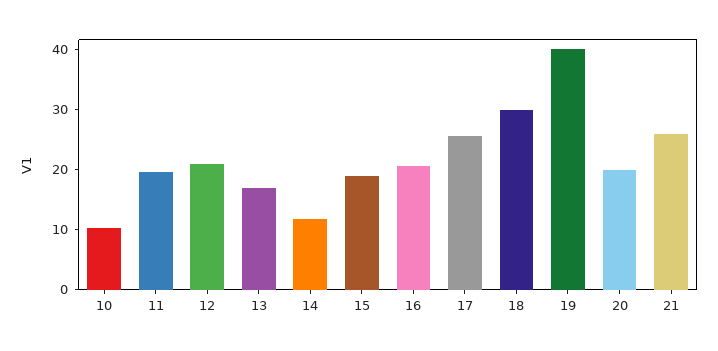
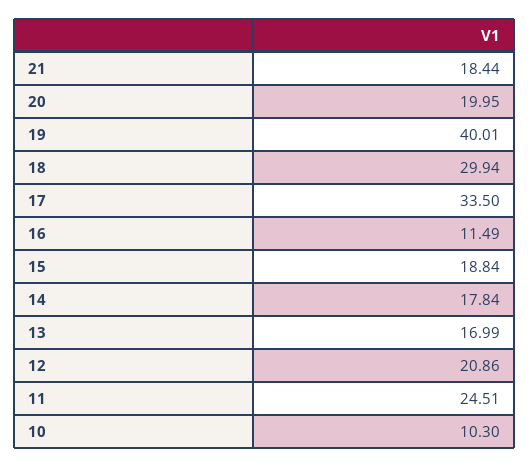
  {
    "10": 10.3,
-   "11": 20,
+   "11": 24.51,
    "12": 20.86,
    "13": 16.99,
-   "14": 12,
+   "14": 17.84,
    "15": 18.84,
-   "16": 20,
+   "16": 11.49,
-   "17": 26,
+   "17": 33.5,
    "18": 29.94,
    "19": 40.01,
    "20": 19.95,
-   "21": 26
+   "21": 18.44
  }

